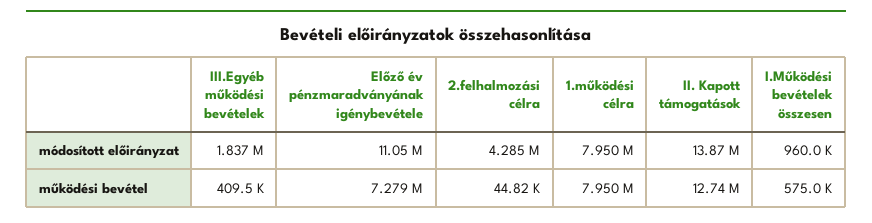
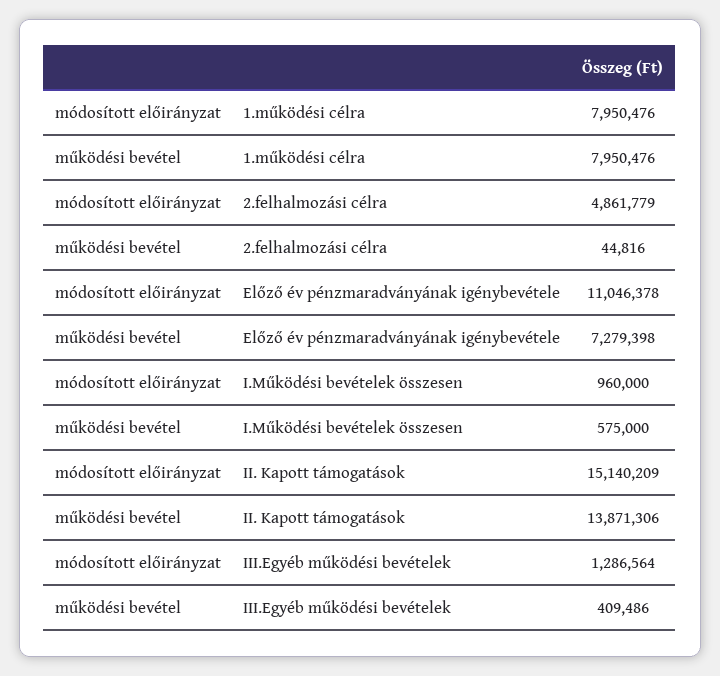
  {
    "III.Egyéb működési bevételek": {
-     "módosított előirányzat": 1837000,
+     "módosított előirányzat": 1286564,
      "működési bevétel": 409486
    },
    "Előző év pénzmaradványának igénybevétele": {
      "módosított előirányzat": 11046378,
      "működési bevétel": 7279398
    },
    "2.felhalmozási célra": {
-     "módosított előirányzat": 4285000,
+     "módosított előirányzat": 4861779,
      "működési bevétel": 44816
    },
    "1.működési célra": {
      "módosított előirányzat": 7950476,
      "működési bevétel": 7950476
    },
    "II. Kapott támogatások": {
-     "módosított előirányzat": 13870000,
+     "módosított előirányzat": 15140209,
-     "működési bevétel": 12740000
+     "működési bevétel": 13871306
    },
    "I.Működési bevételek összesen": {
      "módosított előirányzat": 960000,
      "működési bevétel": 575000
    }
  }

